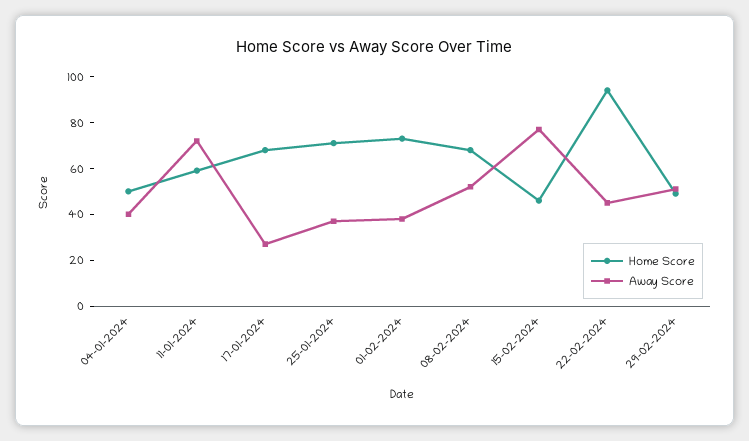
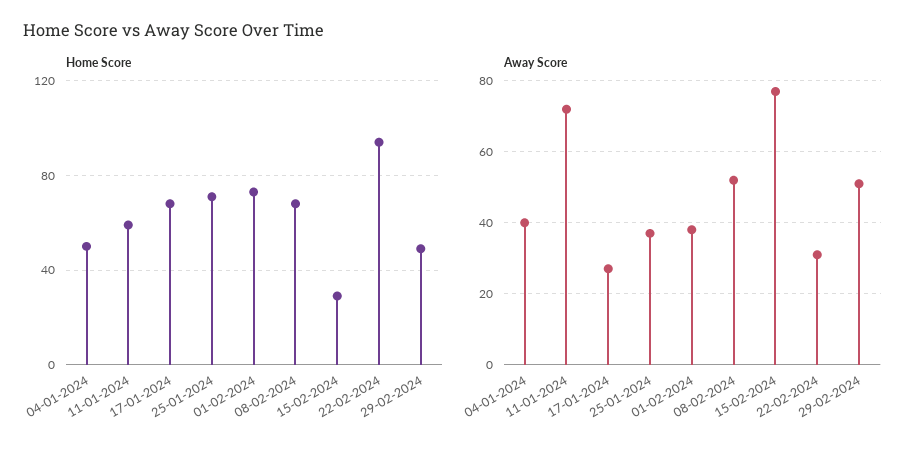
  {
    "Home Score": {
      "04-01-2024": 50,
      "11-01-2024": 60,
      "17-01-2024": 70,
      "25-01-2024": 70,
      "01-02-2024": 75,
      "08-02-2024": 70,
-     "15-02-2024": 45,
+     "15-02-2024": 30,
      "22-02-2024": 95,
      "29-02-2024": 50
    },
    "Away Score": {
      "04-01-2024": 40,
      "11-01-2024": 70,
      "17-01-2024": 25,
      "25-01-2024": 35,
      "01-02-2024": 40,
      "08-02-2024": 50,
      "15-02-2024": 75,
-     "22-02-2024": 45,
+     "22-02-2024": 30,
      "29-02-2024": 50
    }
  }

